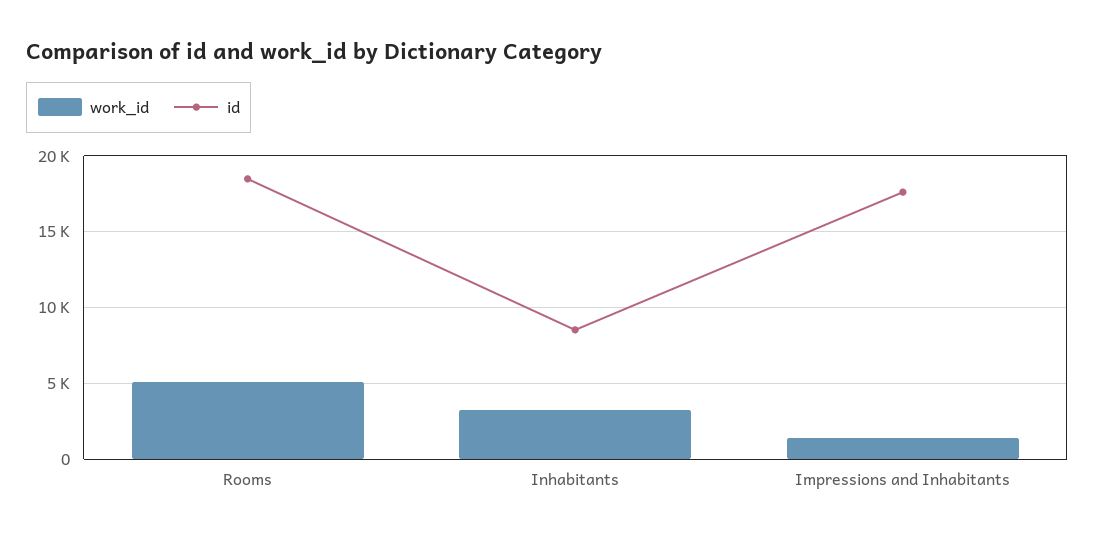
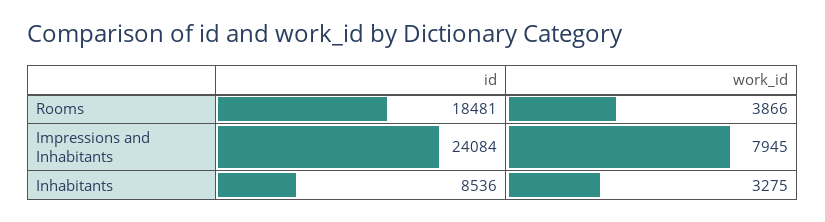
  {
    "work_id": {
-     "Rooms": 5000,
+     "Rooms": 3866,
      "Inhabitants": 3275,
-     "Impressions and Inhabitants": 1500
+     "Impressions and Inhabitants": 7945
    },
    "id": {
      "Rooms": 18481,
      "Inhabitants": 8536,
-     "Impressions and Inhabitants": 17500
+     "Impressions and Inhabitants": 24084
    }
  }

